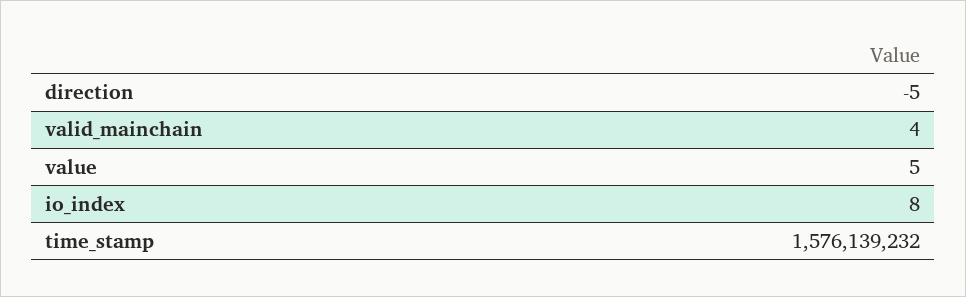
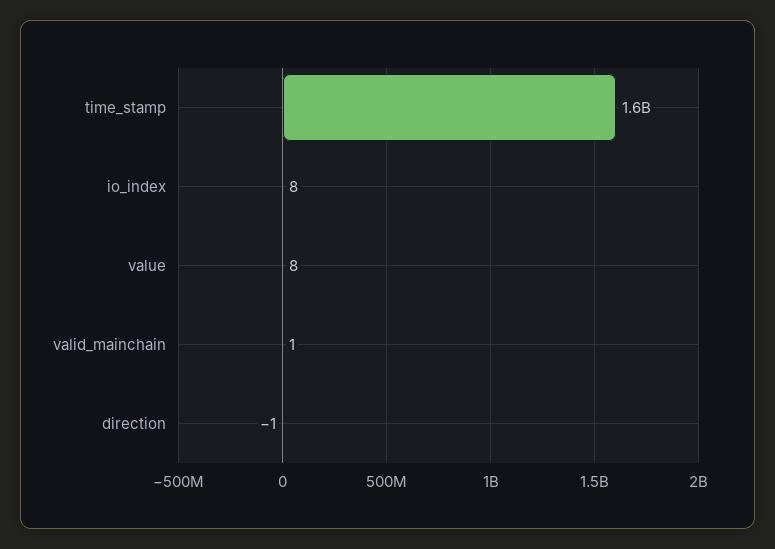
  {
-   "direction": -5,
+   "direction": -1,
-   "valid_mainchain": 4,
+   "valid_mainchain": 1,
-   "value": 5,
+   "value": 8,
    "io_index": 8,
    "time_stamp": 1576139232
  }

